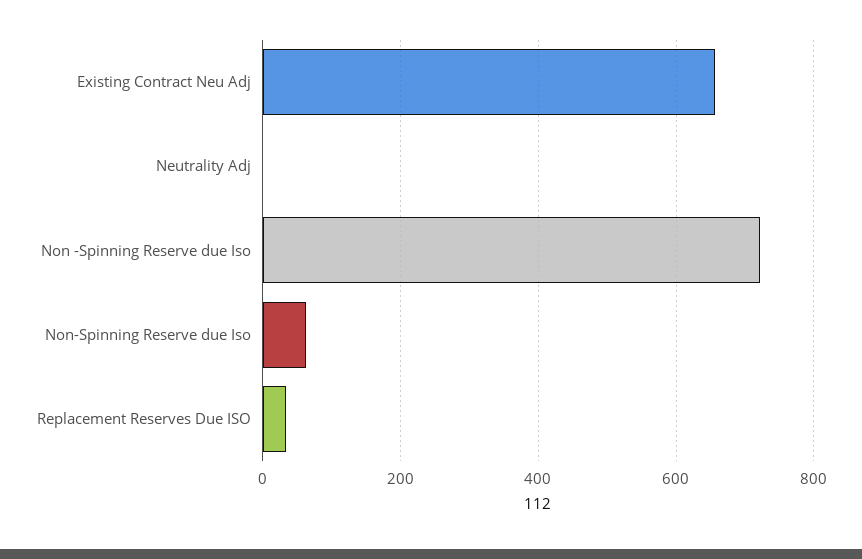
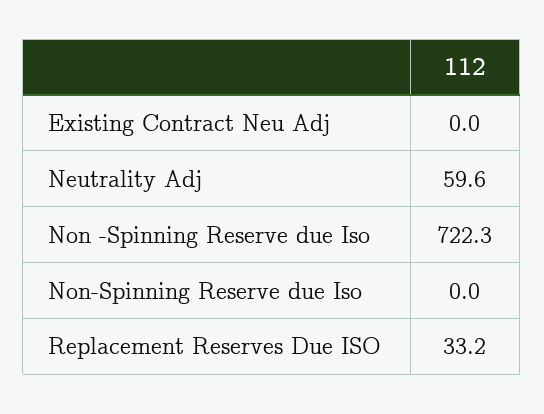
  {
-   "Existing Contract Neu Adj": 660,
+   "Existing Contract Neu Adj": 0,
-   "Neutrality Adj": 0,
+   "Neutrality Adj": 59.6,
    "Non -Spinning Reserve due Iso": 722.3,
-   "Non-Spinning Reserve due Iso": 60,
+   "Non-Spinning Reserve due Iso": 0,
    "Replacement Reserves Due ISO": 33.2
  }

